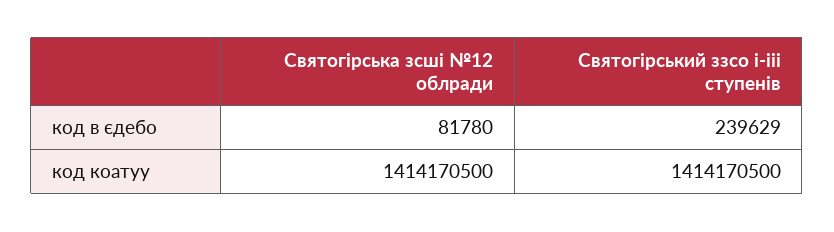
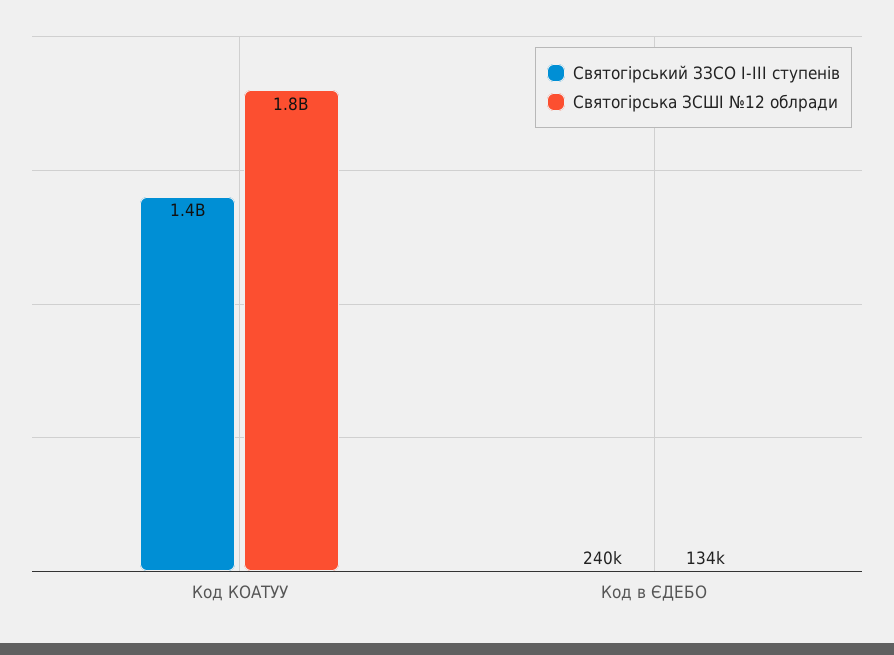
  {
    "Святогірська зсші №12 облради": {
-     "код в єдебо": 81780,
+     "код в єдебо": 134000,
-     "код коатуу": 1414170500
+     "код коатуу": 1800000000
    },
    "Святогірський ззсо i-iіi ступенів": {
      "код в єдебо": 239629,
      "код коатуу": 1414170500
    }
  }

